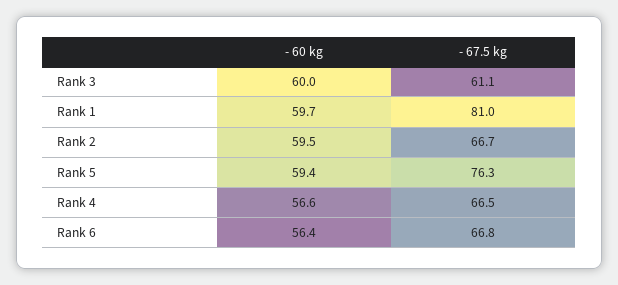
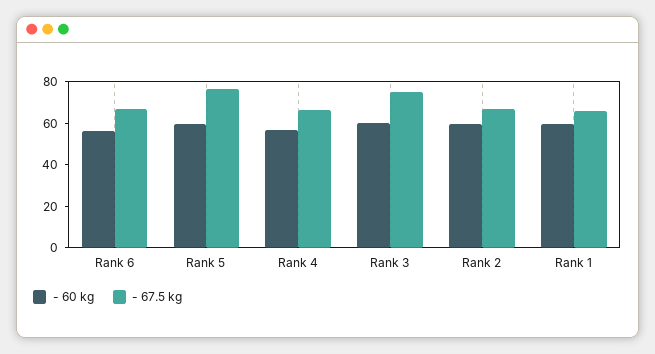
  {
    "- 60 kg": {
      "Rank 3": 60,
      "Rank 1": 59.7,
      "Rank 2": 59.5,
      "Rank 5": 59.4,
      "Rank 4": 56.6,
      "Rank 6": 56.4
    },
    "- 67.5 kg": {
-     "Rank 3": 61.1,
+     "Rank 3": 75,
-     "Rank 1": 81,
+     "Rank 1": 65,
      "Rank 2": 66.7,
      "Rank 5": 76.3,
      "Rank 4": 66.5,
      "Rank 6": 66.8
    }
  }

